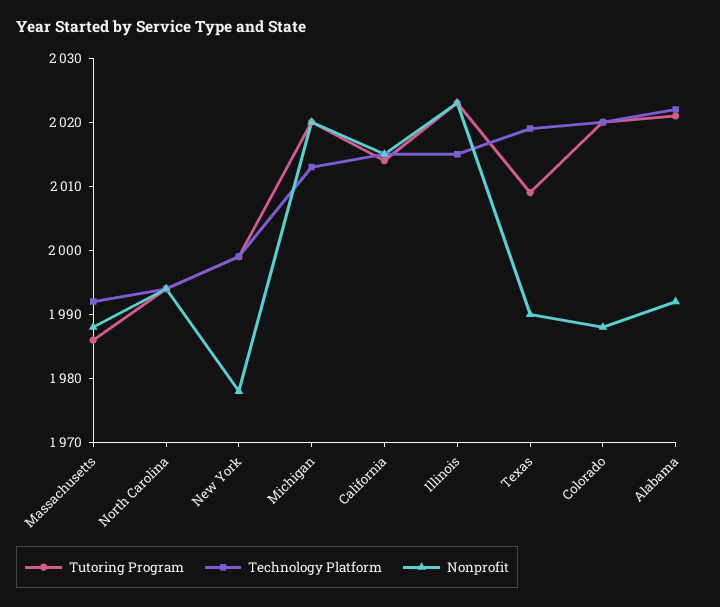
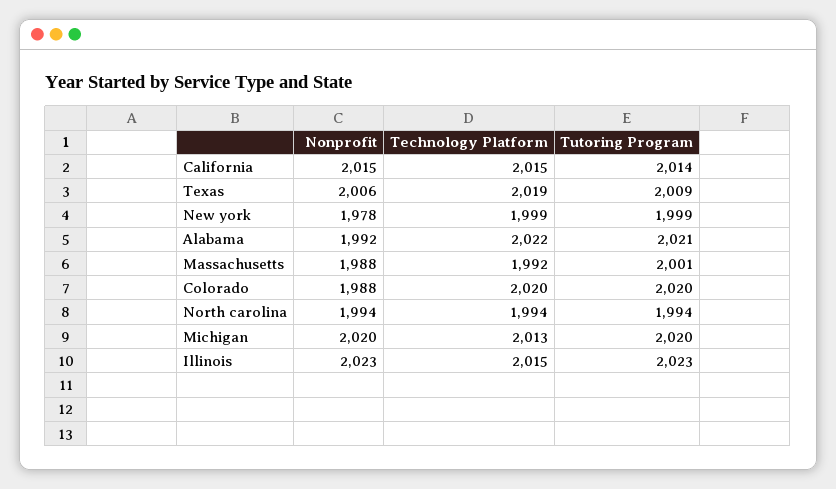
  {
    "Tutoring Program": {
-     "Massachusetts": 1985,
+     "Massachusetts": 2001,
      "North Carolina": 1994,
      "New York": 1999,
      "Michigan": 2020,
      "California": 2014,
      "Illinois": 2023,
      "Texas": 2009,
      "Colorado": 2020,
      "Alabama": 2021
    },
    "Technology Platform": {
      "Massachusetts": 1992,
      "North Carolina": 1994,
      "New York": 1999,
      "Michigan": 2013,
      "California": 2015,
      "Illinois": 2015,
      "Texas": 2019,
      "Colorado": 2020,
      "Alabama": 2022
    },
    "Nonprofit": {
      "Massachusetts": 1988,
      "North Carolina": 1994,
      "New York": 1978,
      "Michigan": 2020,
      "California": 2015,
      "Illinois": 2023,
-     "Texas": 1990,
+     "Texas": 2006,
      "Colorado": 1988,
      "Alabama": 1992
    }
  }

